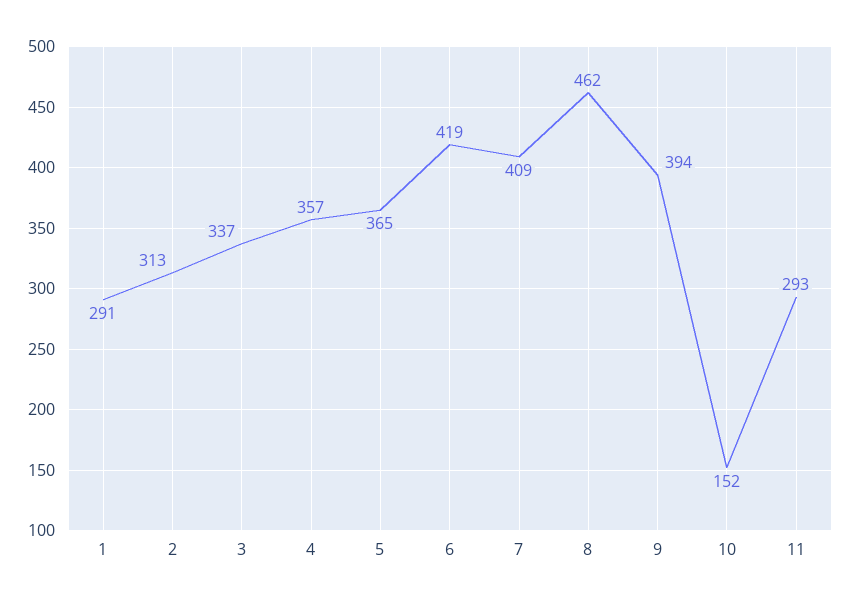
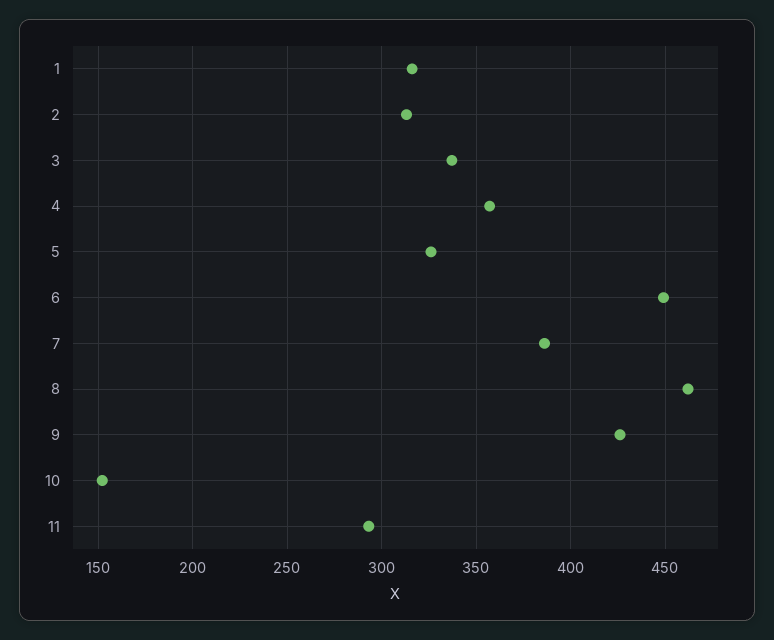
  {
-   "1": 291,
+   "1": 315,
    "2": 313,
    "3": 337,
    "4": 357,
-   "5": 365,
+   "5": 325,
-   "6": 419,
+   "6": 450,
-   "7": 409,
+   "7": 385,
    "8": 462,
-   "9": 394,
+   "9": 425,
    "10": 152,
    "11": 293
  }

